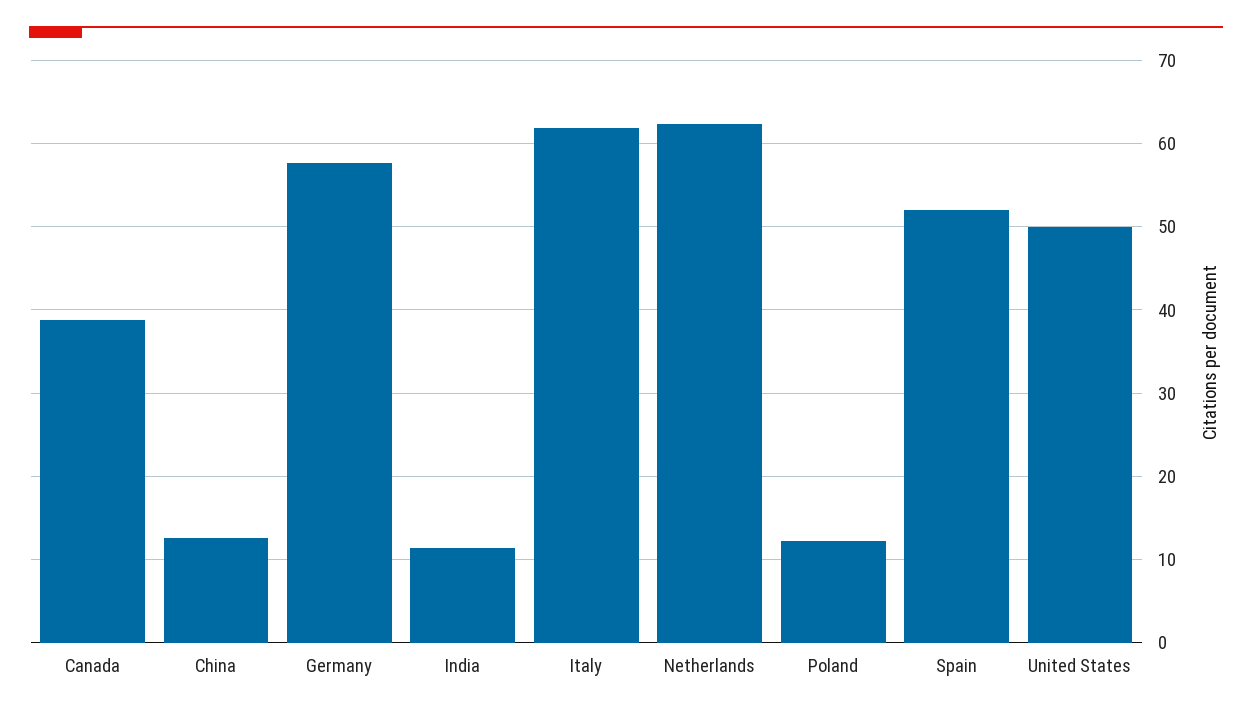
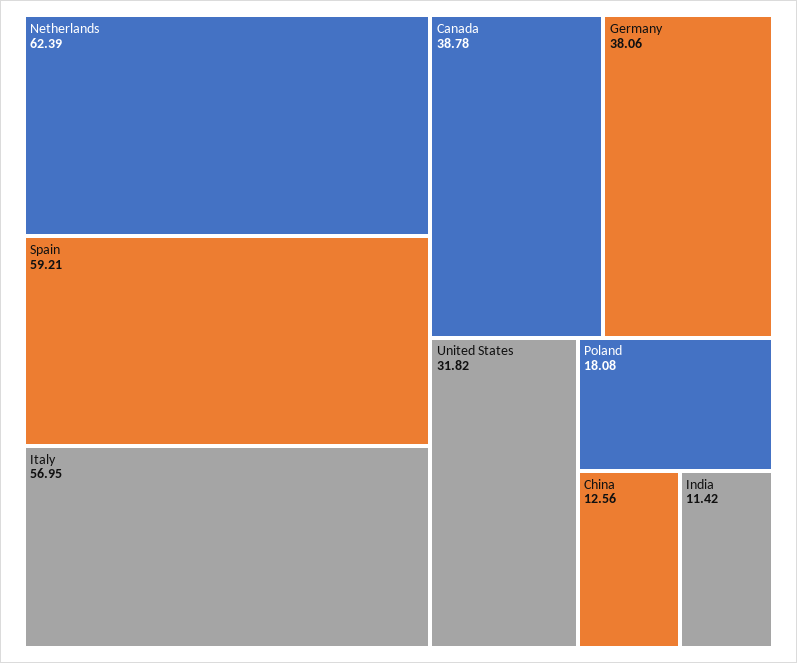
  {
    "Canada": 38.78,
    "China": 12.56,
-   "Germany": 58,
+   "Germany": 38.06,
    "India": 11.42,
-   "Italy": 62,
+   "Italy": 56.95,
    "Netherlands": 62.39,
-   "Poland": 12,
+   "Poland": 18.08,
-   "Spain": 52,
+   "Spain": 59.21,
-   "United States": 50
+   "United States": 31.82
  }

